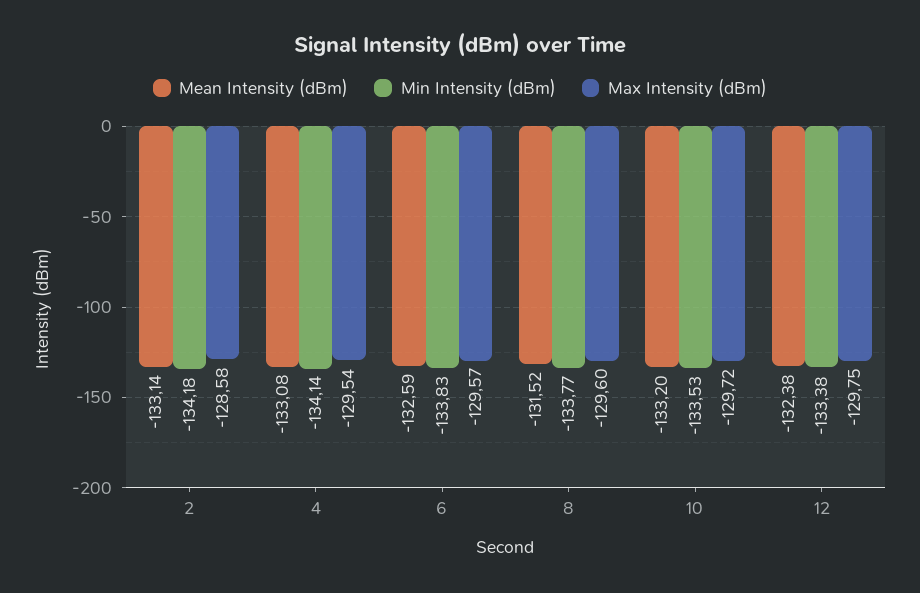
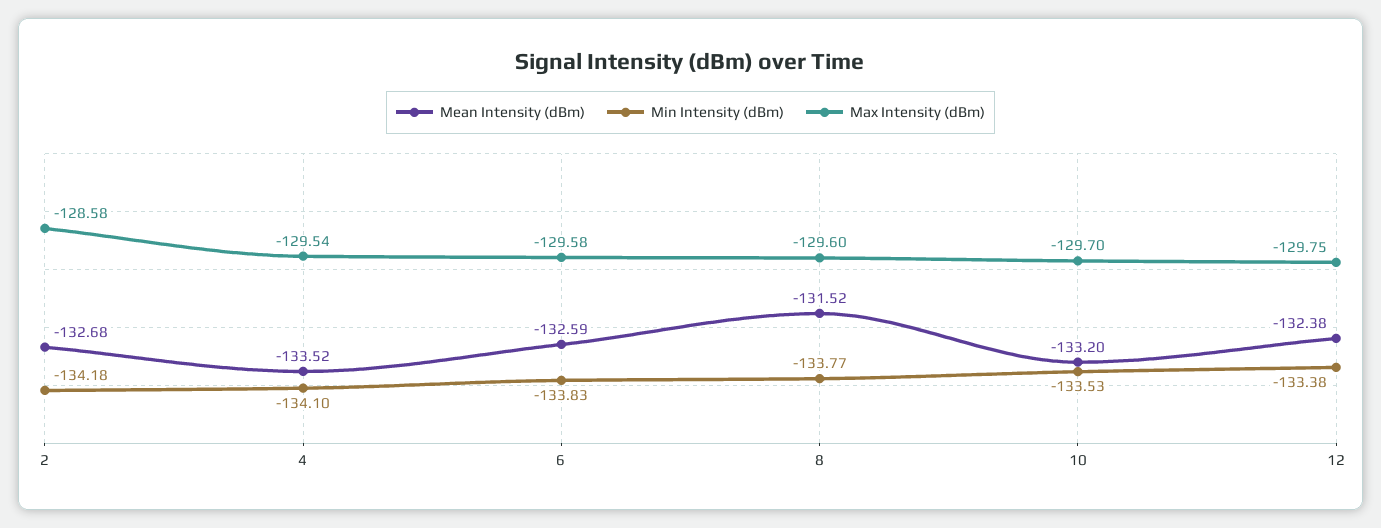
  {
    "Mean Intensity (dBm)": {
-     "2": -133.14,
+     "2": -132.68,
-     "4": -133.08,
+     "4": -133.52,
      "6": -132.59,
      "8": -131.52,
      "10": -133.2,
      "12": -132.38
    },
    "Min Intensity (dBm)": {
      "2": -134.18,
-     "4": -134.14,
+     "4": -134.1,
      "6": -133.83,
      "8": -133.77,
      "10": -133.53,
      "12": -133.38
    },
    "Max Intensity (dBm)": {
      "2": -128.58,
      "4": -129.54,
-     "6": -129.57,
+     "6": -129.58,
      "8": -129.6,
-     "10": -129.72,
+     "10": -129.7,
      "12": -129.75
    }
  }

